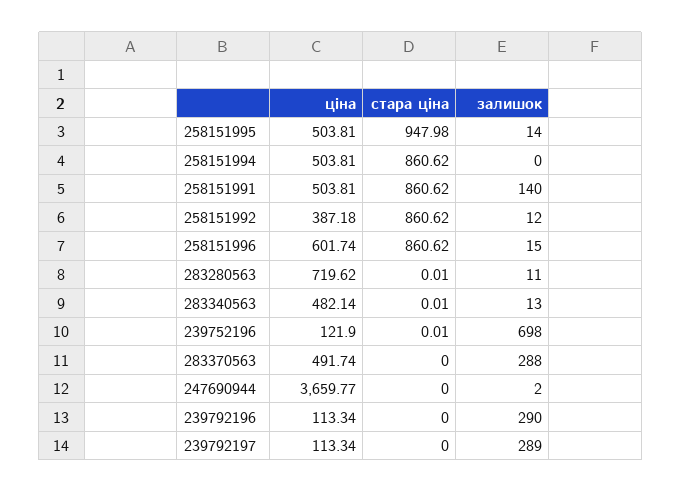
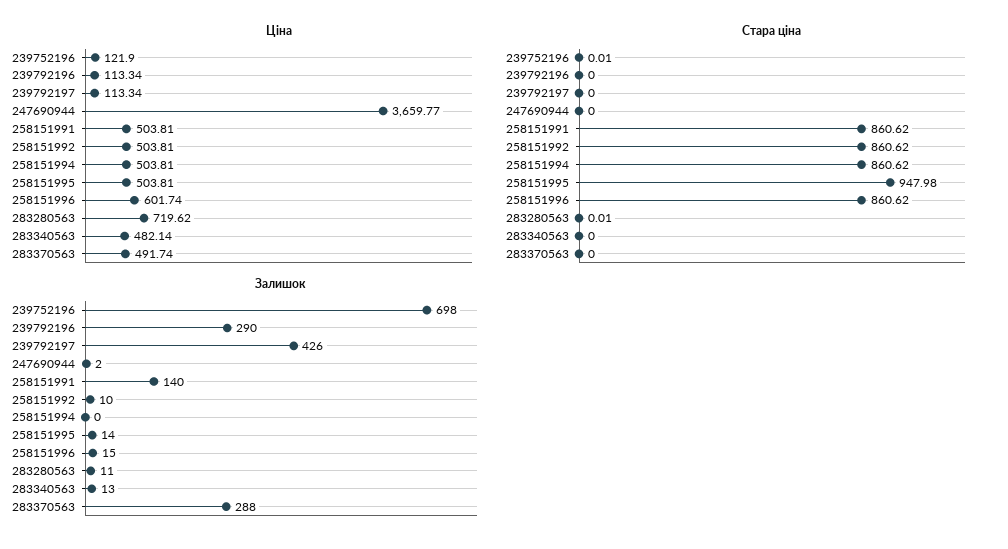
  {
    "ціна": {
      "258151995": 503.81,
      "258151994": 503.81,
      "258151991": 503.81,
-     "258151992": 387.18,
+     "258151992": 503.81,
      "258151996": 601.74,
      "283280563": 719.62,
      "283340563": 482.14,
      "239752196": 121.9,
      "283370563": 491.74,
      "247690944": 3659.77,
      "239792196": 113.34,
      "239792197": 113.34
    },
    "стара ціна": {
      "258151995": 947.98,
      "258151994": 860.62,
      "258151991": 860.62,
      "258151992": 860.62,
      "258151996": 860.62,
      "283280563": 0.01,
-     "283340563": 0.01,
+     "283340563": 0,
      "239752196": 0.01,
      "283370563": 0,
      "247690944": 0,
      "239792196": 0,
      "239792197": 0
    },
    "залишок": {
      "258151995": 14,
      "258151994": 0,
      "258151991": 140,
-     "258151992": 12,
+     "258151992": 10,
      "258151996": 15,
      "283280563": 11,
      "283340563": 13,
      "239752196": 698,
      "283370563": 288,
      "247690944": 2,
      "239792196": 290,
-     "239792197": 289
+     "239792197": 426
    }
  }

